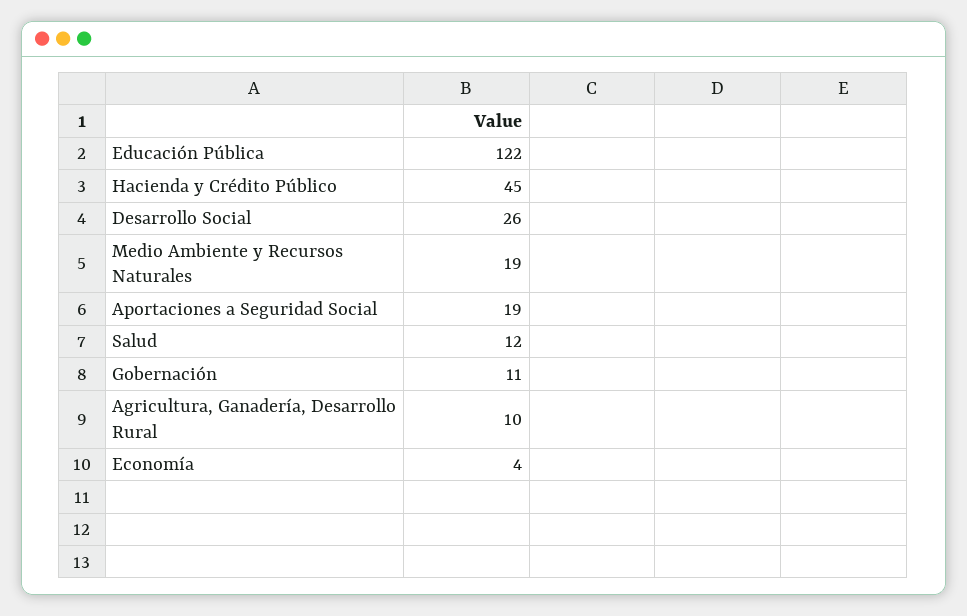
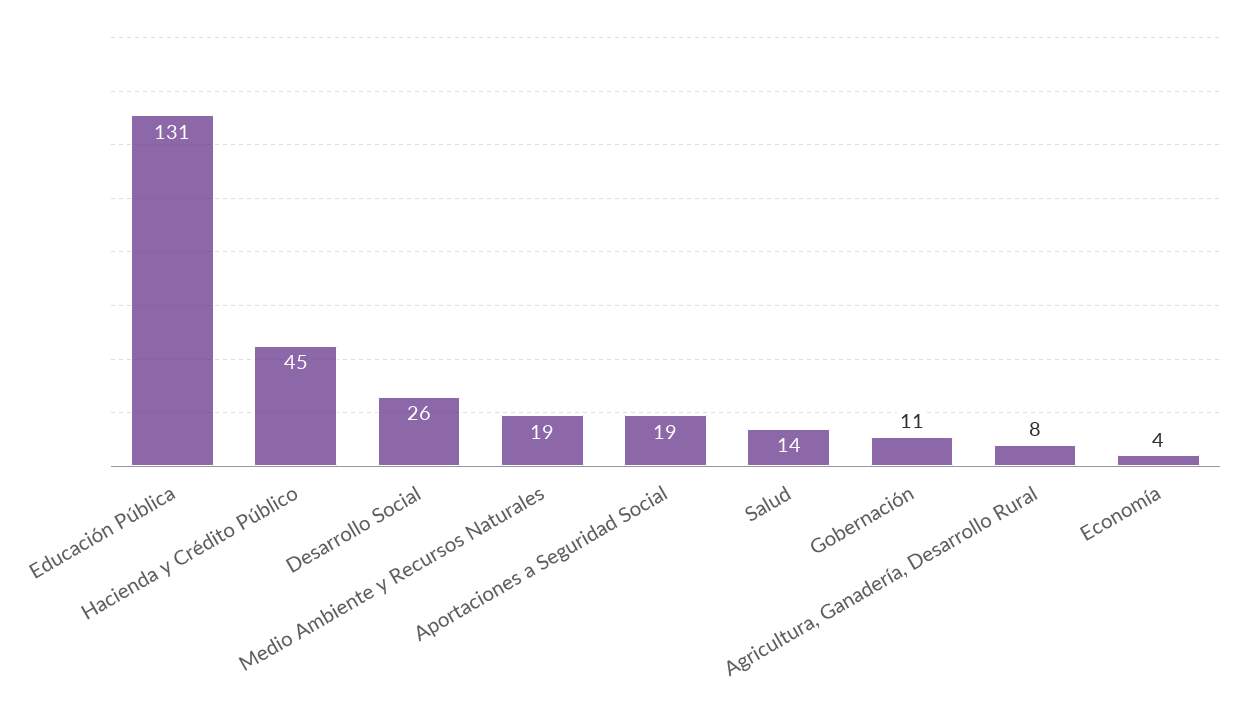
  {
-   "Educación Pública": 122,
+   "Educación Pública": 131,
    "Hacienda y Crédito Público": 45,
    "Desarrollo Social": 26,
    "Medio Ambiente y Recursos Naturales": 19,
    "Aportaciones a Seguridad Social": 19,
-   "Salud": 12,
+   "Salud": 14,
    "Gobernación": 11,
-   "Agricultura, Ganadería, Desarrollo Rural": 10,
+   "Agricultura, Ganadería, Desarrollo Rural": 8,
    "Economía": 4
  }

